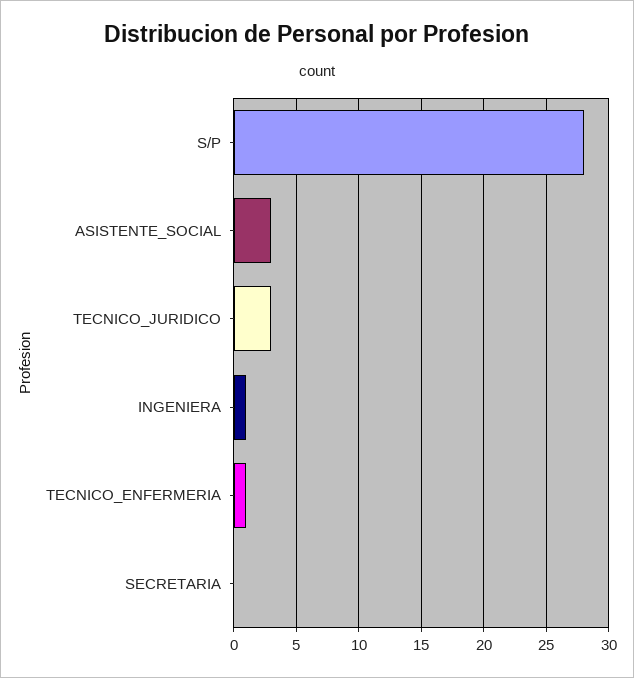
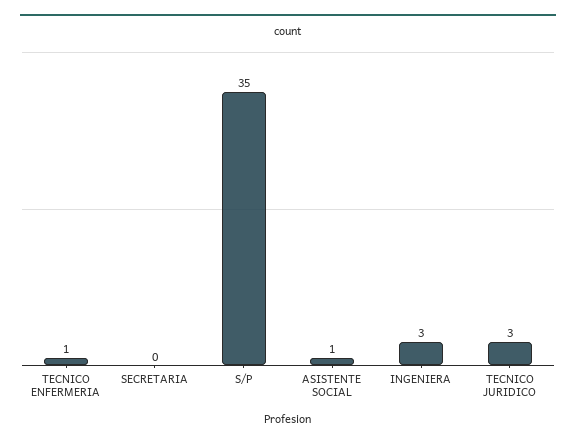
  {
-   "S/P": 28,
+   "S/P": 35,
-   "ASISTENTE_SOCIAL": 3,
+   "ASISTENTE_SOCIAL": 1,
    "TECNICO_JURIDICO": 3,
-   "INGENIERA": 1,
+   "INGENIERA": 3,
    "TECNICO_ENFERMERIA": 1,
    "SECRETARIA": 0
  }

